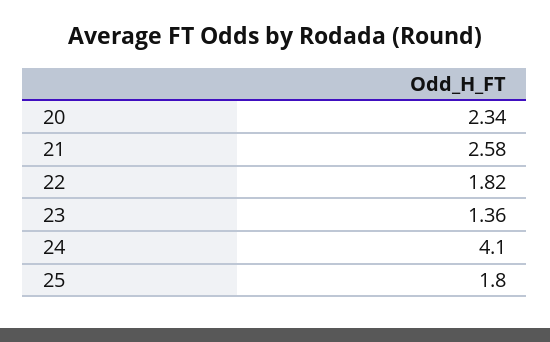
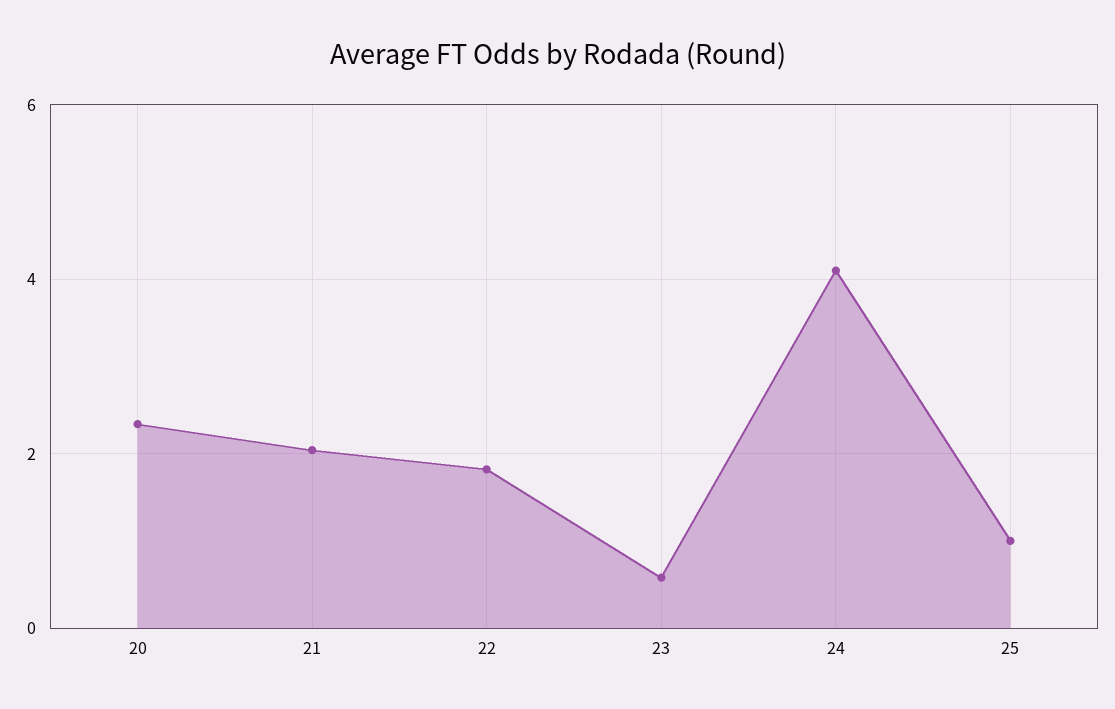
  {
    "20": 2.34,
-   "21": 2.58,
+   "21": 2,
    "22": 1.82,
-   "23": 1.36,
+   "23": 0.6,
    "24": 4.1,
-   "25": 1.8
+   "25": 1
  }

